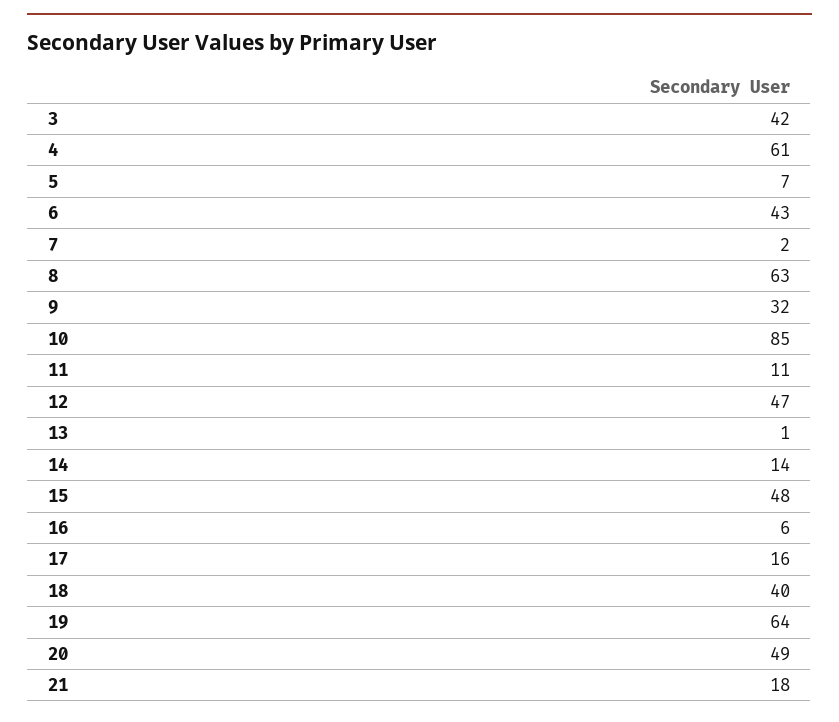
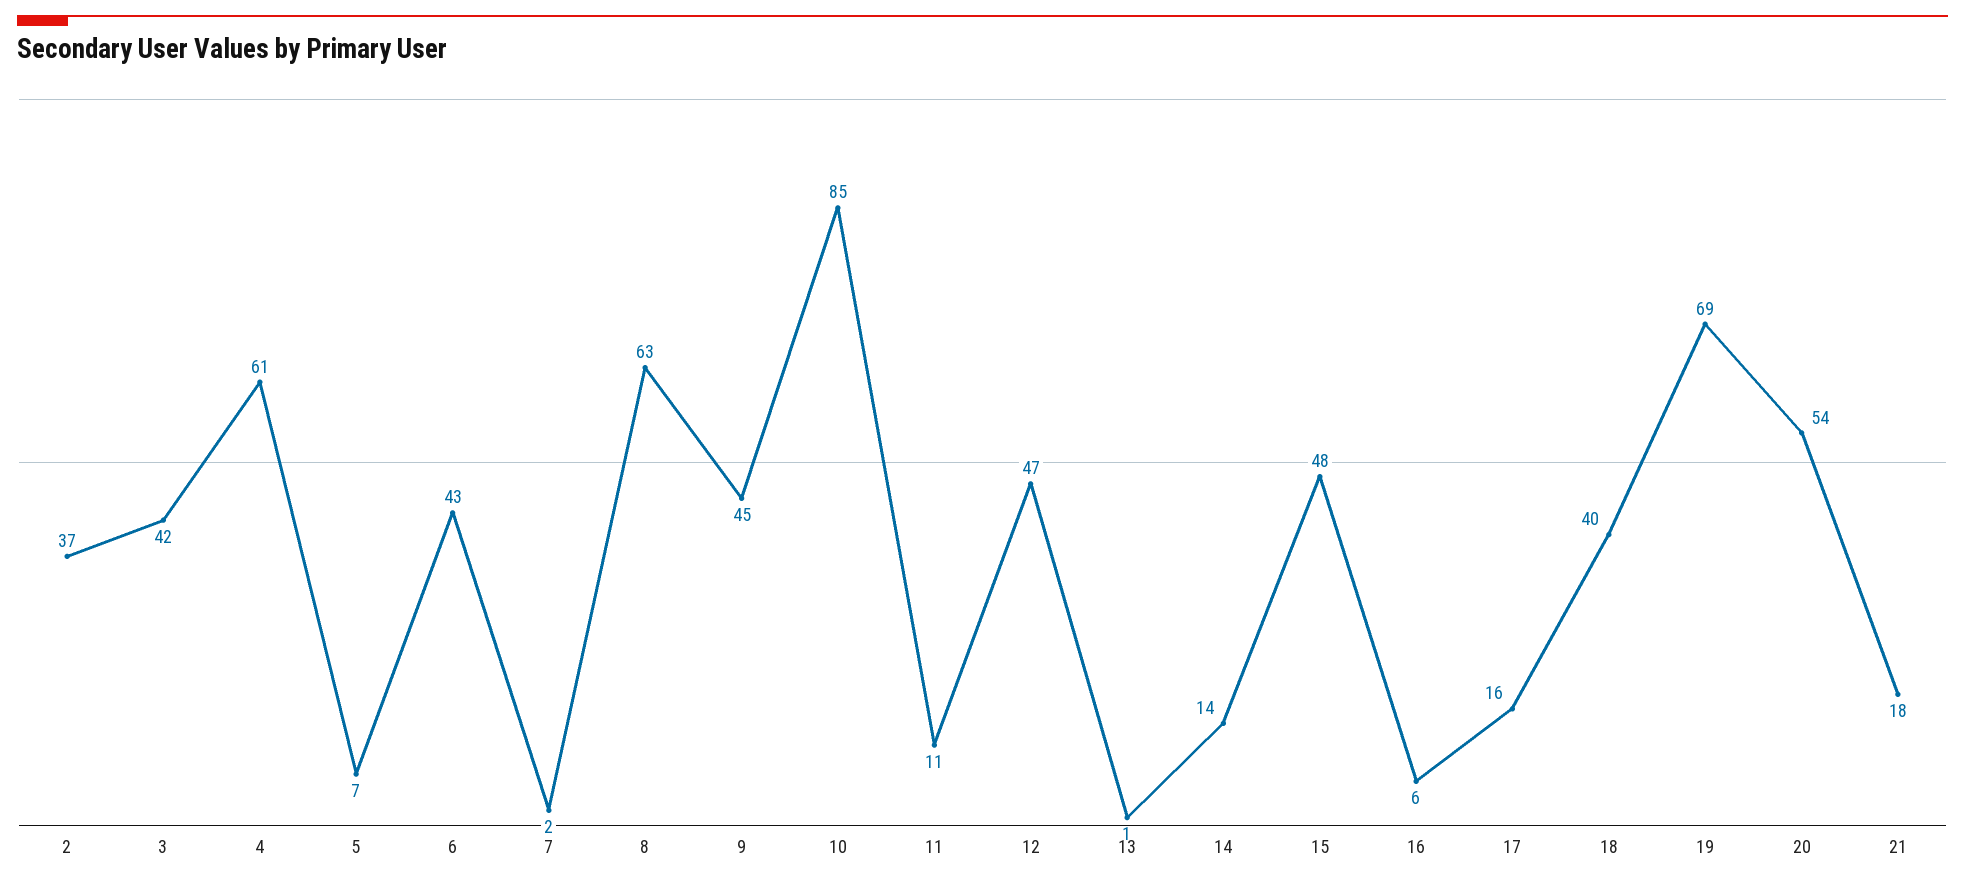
  {
    "3": 42,
    "4": 61,
    "5": 7,
    "6": 43,
    "7": 2,
    "8": 63,
-   "9": 32,
+   "9": 45,
    "10": 85,
    "11": 11,
    "12": 47,
    "13": 1,
    "14": 14,
    "15": 48,
    "16": 6,
    "17": 16,
    "18": 40,
-   "19": 64,
+   "19": 69,
-   "20": 49,
+   "20": 54,
-   "21": 18
+   "21": 18,
+   "2": 37
  }

